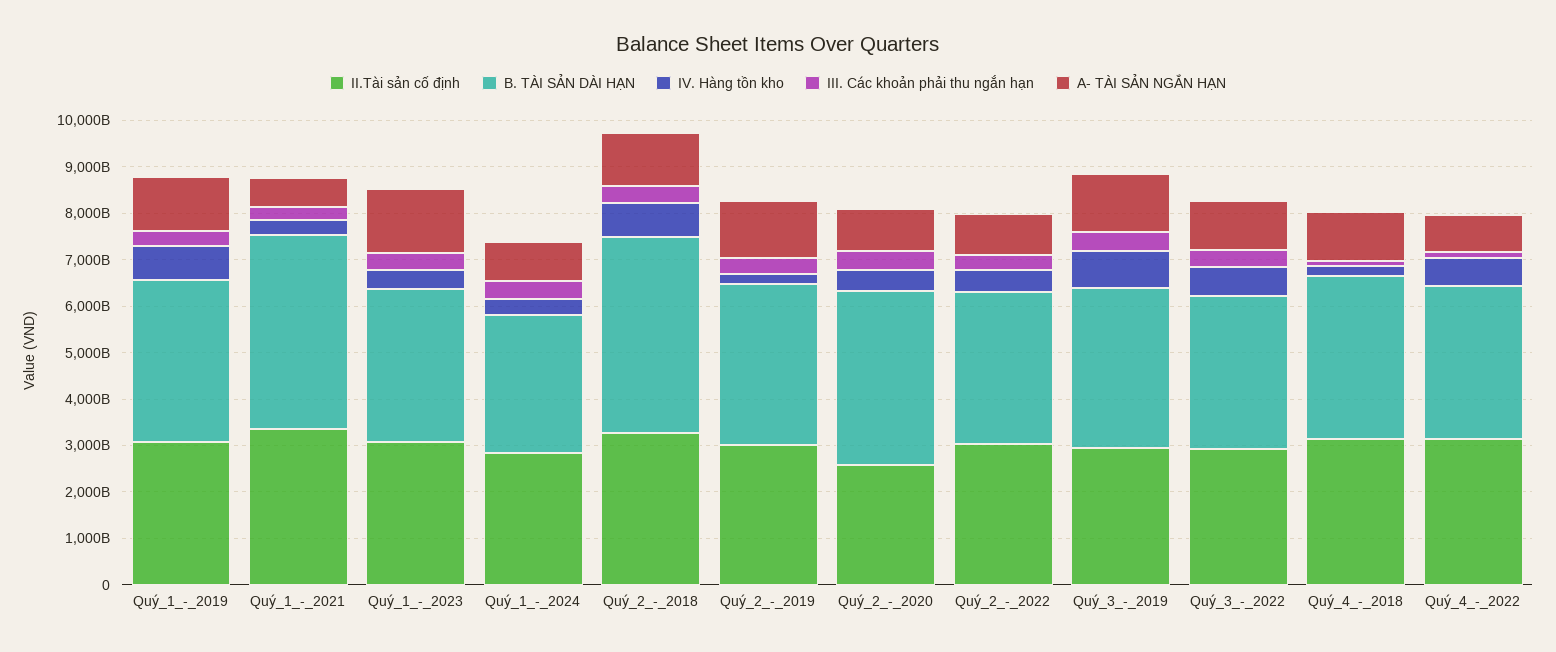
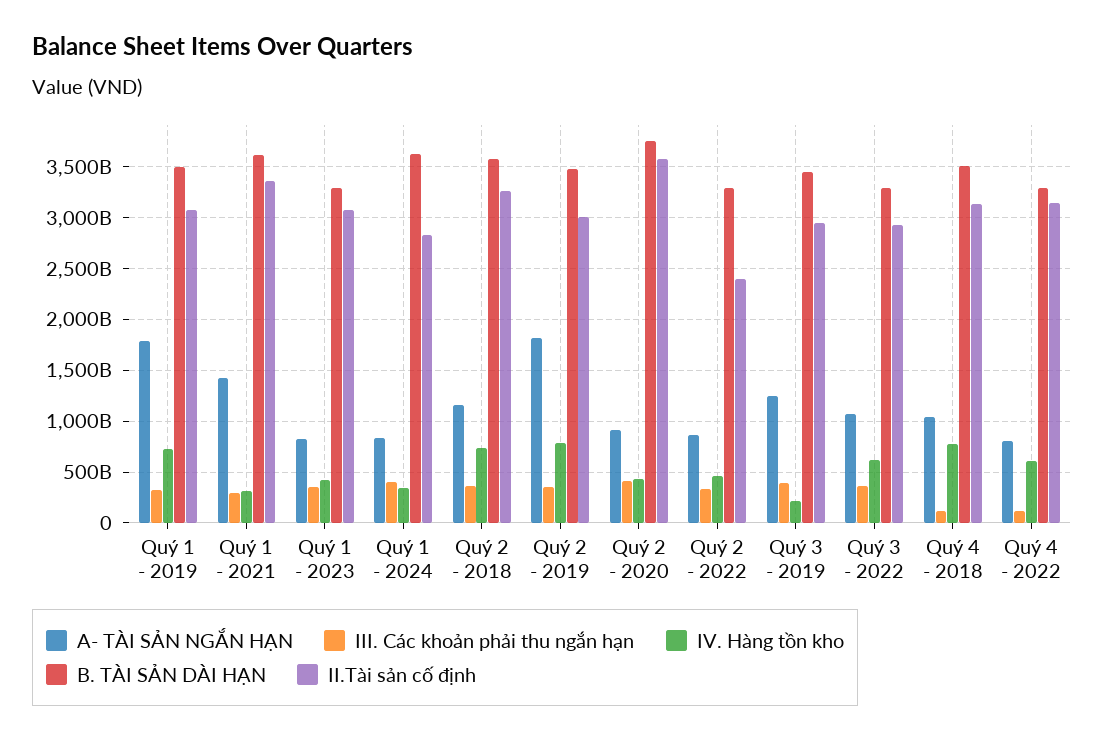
  {
    "II.Tài sản cố định": {
      "Quý_1_-_2019": 3100000000000,
      "Quý_1_-_2021": 3400000000000,
      "Quý_1_-_2023": 3100000000000,
      "Quý_1_-_2024": 2800000000000,
      "Quý_2_-_2018": 3300000000000,
      "Quý_2_-_2019": 3000000000000,
-     "Quý_2_-_2020": 2600000000000,
+     "Quý_2_-_2020": 3600000000000,
-     "Quý_2_-_2022": 3000000000000,
+     "Quý_2_-_2022": 2400000000000,
      "Quý_3_-_2019": 2900000000000,
      "Quý_3_-_2022": 2900000000000,
      "Quý_4_-_2018": 3100000000000,
      "Quý_4_-_2022": 3100000000000
    },
    "B. TÀI SẢN DÀI HẠN": {
      "Quý_1_-_2019": 3500000000000,
-     "Quý_1_-_2021": 4200000000000,
+     "Quý_1_-_2021": 3600000000000,
      "Quý_1_-_2023": 3300000000000,
-     "Quý_1_-_2024": 3000000000000,
+     "Quý_1_-_2024": 3600000000000,
-     "Quý_2_-_2018": 4200000000000,
+     "Quý_2_-_2018": 3600000000000,
      "Quý_2_-_2019": 3500000000000,
      "Quý_2_-_2020": 3800000000000,
      "Quý_2_-_2022": 3300000000000,
      "Quý_3_-_2019": 3400000000000,
      "Quý_3_-_2022": 3300000000000,
      "Quý_4_-_2018": 3500000000000,
      "Quý_4_-_2022": 3300000000000
    },
    "IV. Hàng tồn kho": {
      "Quý_1_-_2019": 700000000000,
      "Quý_1_-_2021": 300000000000,
      "Quý_1_-_2023": 400000000000,
      "Quý_1_-_2024": 300000000000,
      "Quý_2_-_2018": 700000000000,
-     "Quý_2_-_2019": 200000000000,
+     "Quý_2_-_2019": 800000000000,
      "Quý_2_-_2020": 400000000000,
      "Quý_2_-_2022": 500000000000,
-     "Quý_3_-_2019": 800000000000,
+     "Quý_3_-_2019": 200000000000,
      "Quý_3_-_2022": 600000000000,
-     "Quý_4_-_2018": 200000000000,
+     "Quý_4_-_2018": 800000000000,
      "Quý_4_-_2022": 600000000000
    },
    "III. Các khoản phải thu ngắn hạn": {
      "Quý_1_-_2019": 300000000000,
      "Quý_1_-_2021": 300000000000,
      "Quý_1_-_2023": 400000000000,
      "Quý_1_-_2024": 400000000000,
      "Quý_2_-_2018": 400000000000,
      "Quý_2_-_2019": 400000000000,
      "Quý_2_-_2020": 400000000000,
      "Quý_2_-_2022": 300000000000,
      "Quý_3_-_2019": 400000000000,
      "Quý_3_-_2022": 400000000000,
      "Quý_4_-_2018": 100000000000,
      "Quý_4_-_2022": 100000000000
    },
    "A- TÀI SẢN NGẮN HẠN": {
-     "Quý_1_-_2019": 1200000000000,
+     "Quý_1_-_2019": 1800000000000,
-     "Quý_1_-_2021": 600000000000,
+     "Quý_1_-_2021": 1400000000000,
-     "Quý_1_-_2023": 1400000000000,
+     "Quý_1_-_2023": 800000000000,
      "Quý_1_-_2024": 800000000000,
      "Quý_2_-_2018": 1200000000000,
-     "Quý_2_-_2019": 1200000000000,
+     "Quý_2_-_2019": 1800000000000,
      "Quý_2_-_2020": 900000000000,
      "Quý_2_-_2022": 900000000000,
      "Quý_3_-_2019": 1300000000000,
      "Quý_3_-_2022": 1100000000000,
      "Quý_4_-_2018": 1000000000000,
      "Quý_4_-_2022": 800000000000
    }
  }

